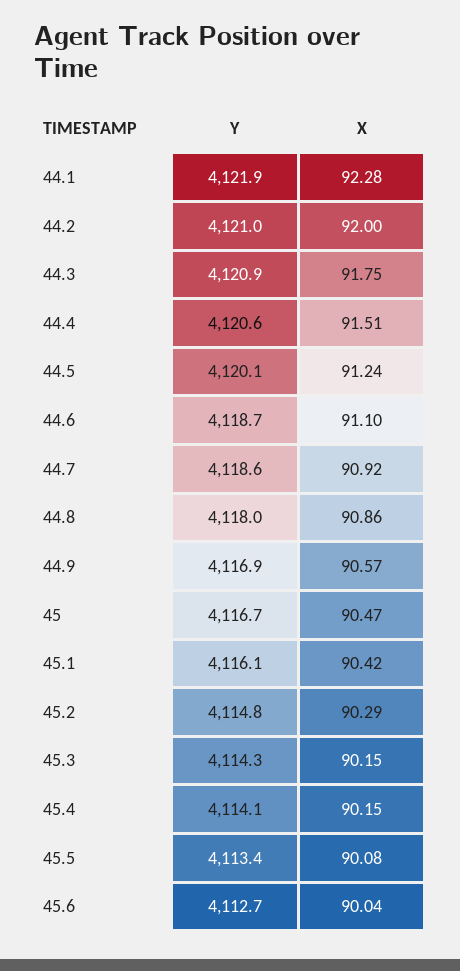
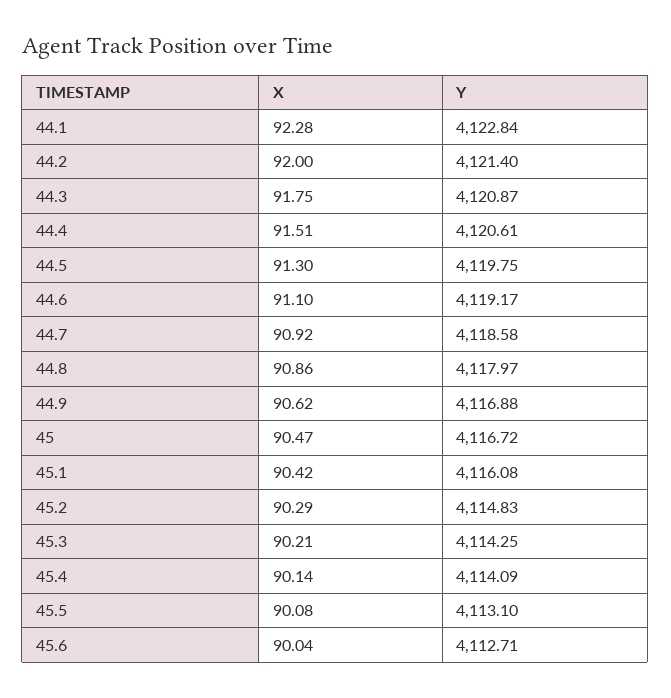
  {
    "Y": {
-     "44.1": 4121.9,
+     "44.1": 4122.84,
-     "44.2": 4121,
+     "44.2": 4121.4,
      "44.3": 4120.87,
      "44.4": 4120.61,
-     "44.5": 4120.1,
+     "44.5": 4119.75,
-     "44.6": 4118.7,
+     "44.6": 4119.17,
      "44.7": 4118.58,
      "44.8": 4117.97,
      "44.9": 4116.88,
      "45": 4116.72,
      "45.1": 4116.08,
      "45.2": 4114.83,
      "45.3": 4114.25,
      "45.4": 4114.09,
-     "45.5": 4113.4,
+     "45.5": 4113.1,
      "45.6": 4112.71
    },
    "X": {
      "44.1": 92.28,
      "44.2": 92,
      "44.3": 91.75,
      "44.4": 91.51,
-     "44.5": 91.24,
+     "44.5": 91.3,
      "44.6": 91.1,
      "44.7": 90.92,
      "44.8": 90.86,
-     "44.9": 90.57,
+     "44.9": 90.62,
      "45": 90.47,
      "45.1": 90.42,
      "45.2": 90.29,
-     "45.3": 90.15,
+     "45.3": 90.21,
-     "45.4": 90.15,
+     "45.4": 90.14,
      "45.5": 90.08,
      "45.6": 90.04
    }
  }

